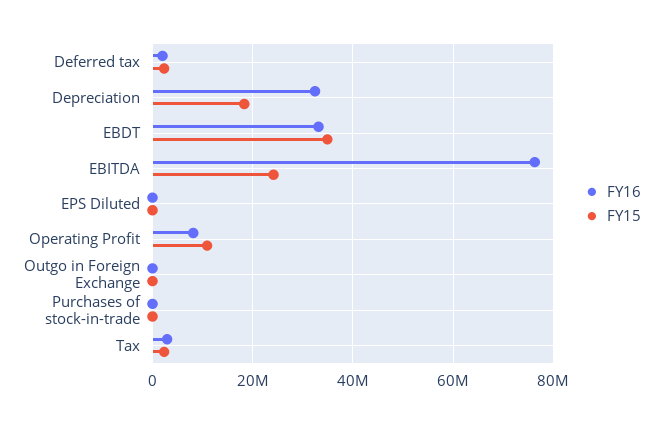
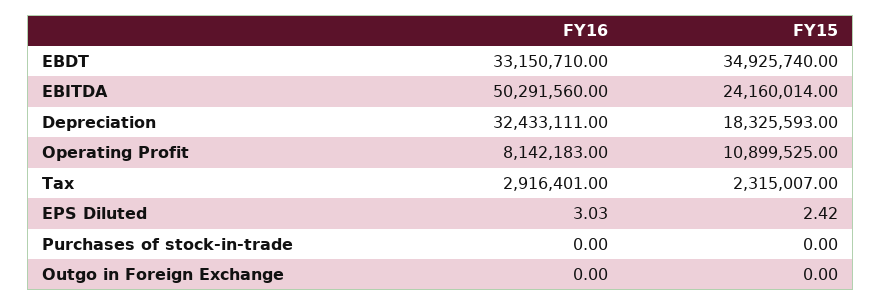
  {
    "FY16": {
-     "Deferred tax": 2000000,
      "Depreciation": 32433111,
      "EBDT": 33150710,
-     "EBITDA": 76000000,
+     "EBITDA": 50291560,
      "EPS Diluted": 3.03,
      "Operating Profit": 8142183,
      "Outgo in Foreign Exchange": 0,
      "Purchases of stock-in-trade": 0,
      "Tax": 2916401
    },
    "FY15": {
-     "Deferred tax": 2000000,
      "Depreciation": 18325593,
      "EBDT": 34925740,
      "EBITDA": 24160014,
      "EPS Diluted": 2.42,
      "Operating Profit": 10899525,
      "Outgo in Foreign Exchange": 0,
      "Purchases of stock-in-trade": 0,
      "Tax": 2315007
    }
  }

